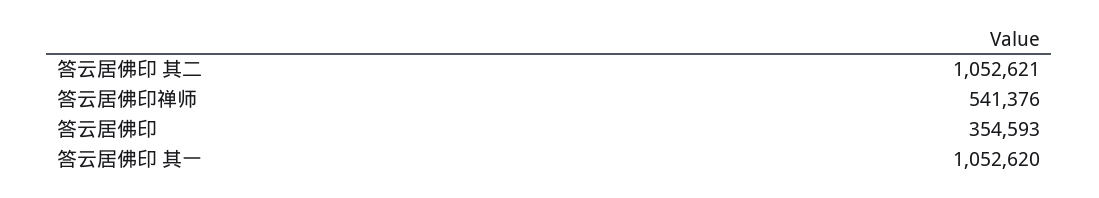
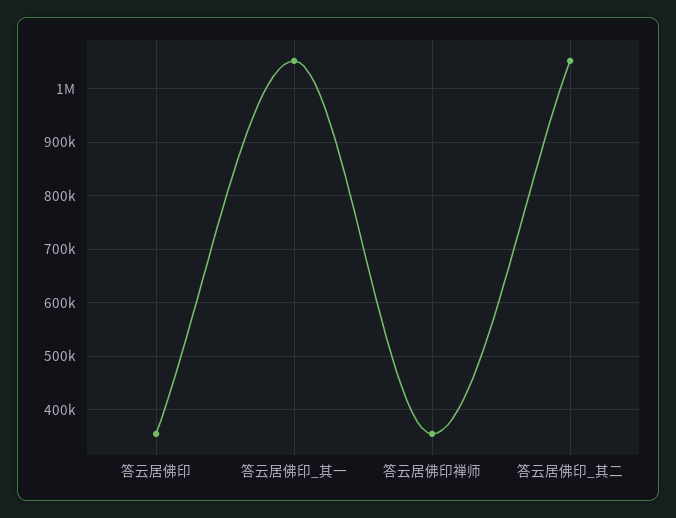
  {
    "答云居佛印 其二": 1052621,
-   "答云居佛印禅师": 541376,
+   "答云居佛印禅师": 360000,
    "答云居佛印": 354593,
    "答云居佛印 其一": 1052620
  }

